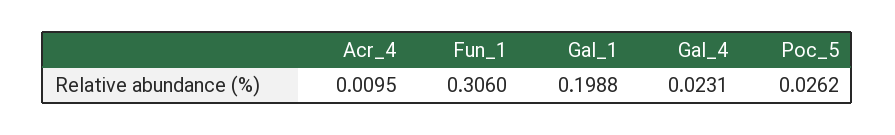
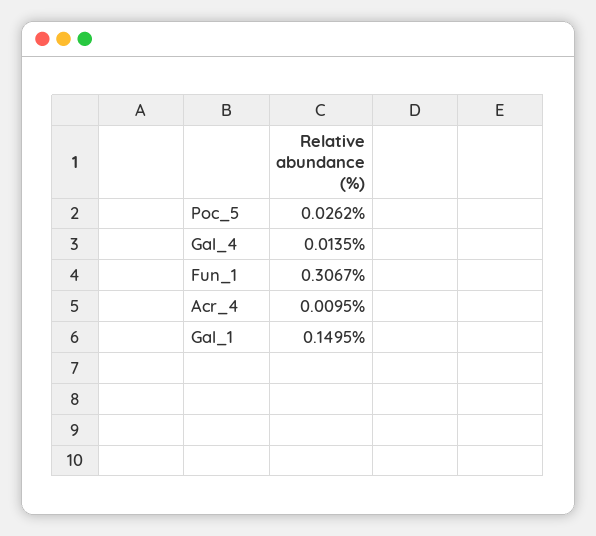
  {
    "Acr_4": 0.0095,
-   "Fun_1": 0.306,
+   "Fun_1": 0.3067,
-   "Gal_1": 0.1988,
+   "Gal_1": 0.1495,
-   "Gal_4": 0.0231,
+   "Gal_4": 0.0135,
    "Poc_5": 0.0262
  }

